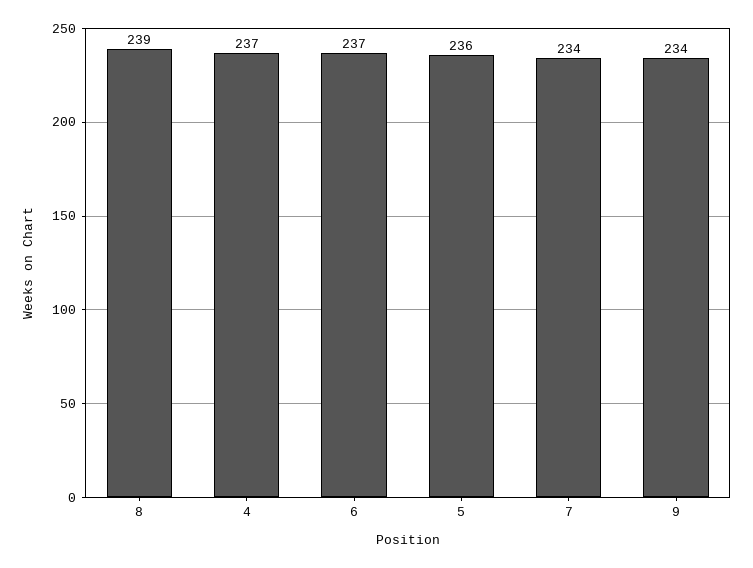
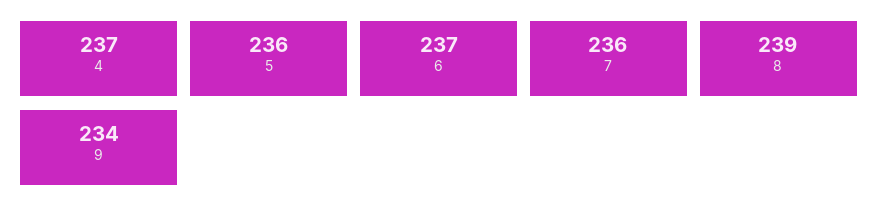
  {
    "8": 239,
    "4": 237,
    "6": 237,
    "5": 236,
-   "7": 234,
+   "7": 236,
    "9": 234
  }

